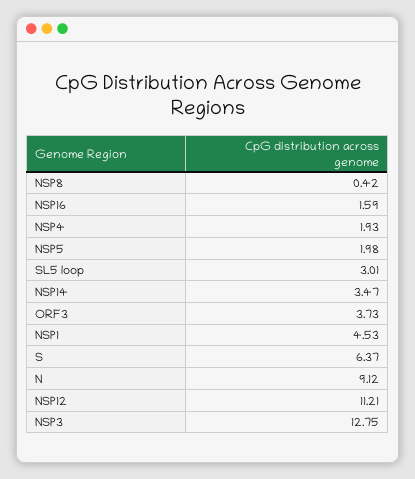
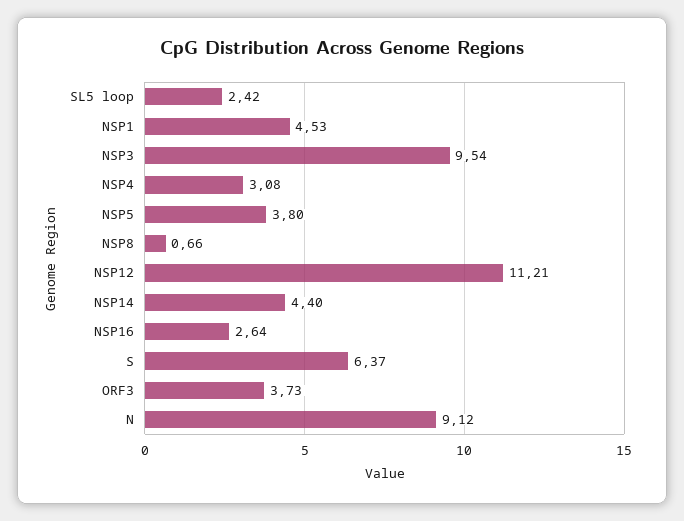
  {
-   "NSP8": 0.42,
+   "NSP8": 0.66,
-   "NSP16": 1.59,
+   "NSP16": 2.64,
-   "NSP4": 1.93,
+   "NSP4": 3.08,
-   "NSP5": 1.98,
+   "NSP5": 3.8,
-   "SL5 loop": 3.01,
+   "SL5 loop": 2.42,
-   "NSP14": 3.47,
+   "NSP14": 4.4,
    "ORF3": 3.73,
    "NSP1": 4.53,
    "S": 6.37,
    "N": 9.12,
    "NSP12": 11.21,
-   "NSP3": 12.75
+   "NSP3": 9.54
  }

